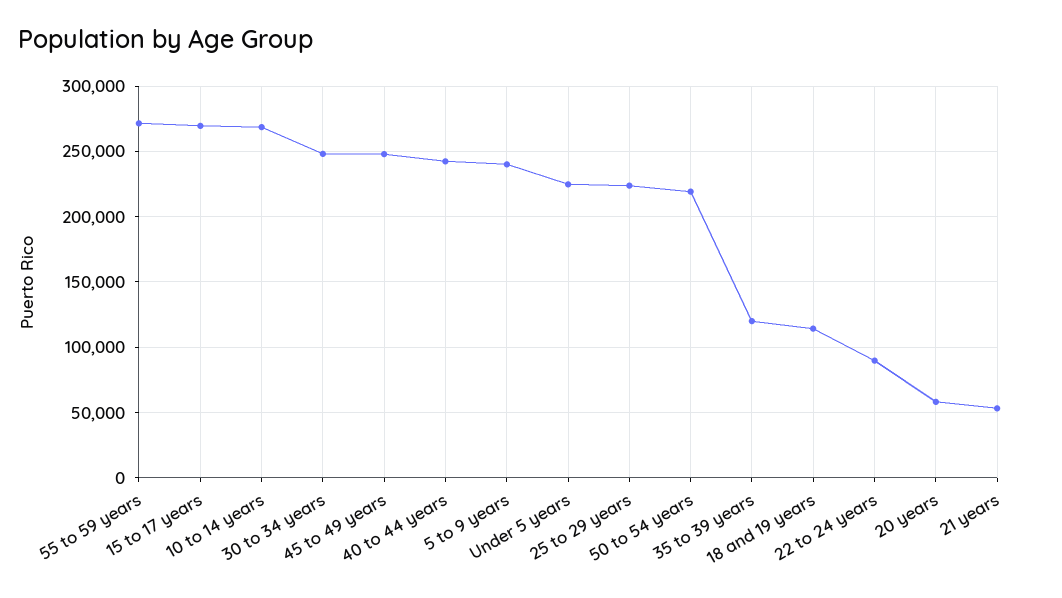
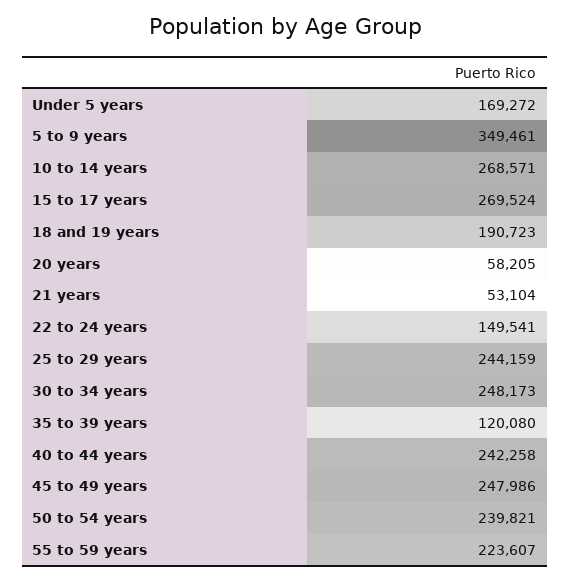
  {
-   "55 to 59 years": 270000,
+   "55 to 59 years": 223607,
    "15 to 17 years": 269524,
    "10 to 14 years": 268571,
    "30 to 34 years": 248173,
    "45 to 49 years": 247986,
    "40 to 44 years": 242258,
-   "5 to 9 years": 240000,
+   "5 to 9 years": 349461,
-   "Under 5 years": 225000,
+   "Under 5 years": 169272,
-   "25 to 29 years": 225000,
+   "25 to 29 years": 244159,
-   "50 to 54 years": 220000,
+   "50 to 54 years": 239821,
    "35 to 39 years": 120080,
-   "18 and 19 years": 115000,
+   "18 and 19 years": 190723,
-   "22 to 24 years": 90000,
+   "22 to 24 years": 149541,
    "20 years": 58205,
    "21 years": 53104
  }

